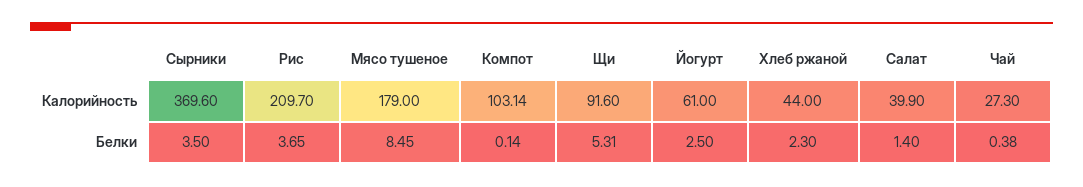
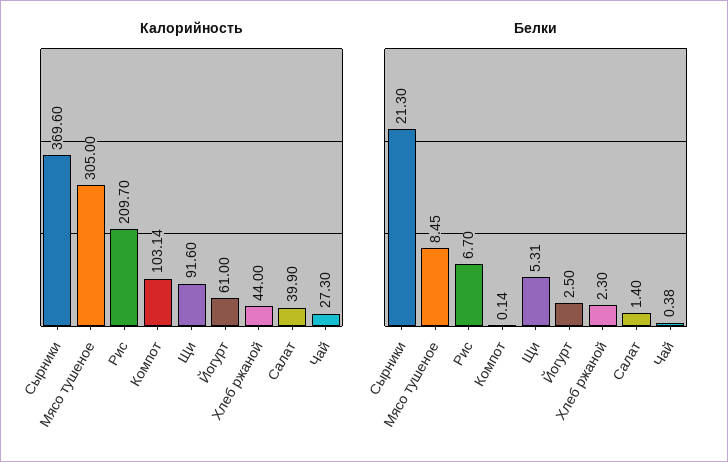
  {
    "Калорийность": {
      "Сырники": 369.6,
      "Рис": 209.7,
-     "Мясо тушеное": 179,
+     "Мясо тушеное": 305,
      "Компот": 103.14,
      "Щи": 91.6,
      "Йогурт": 61,
      "Хлеб ржаной": 44,
      "Салат": 39.9,
      "Чай": 27.3
    },
    "Белки": {
-     "Сырники": 3.5,
+     "Сырники": 21.3,
-     "Рис": 3.65,
+     "Рис": 6.7,
      "Мясо тушеное": 8.45,
      "Компот": 0.14,
      "Щи": 5.31,
      "Йогурт": 2.5,
      "Хлеб ржаной": 2.3,
      "Салат": 1.4,
      "Чай": 0.38
    }
  }

